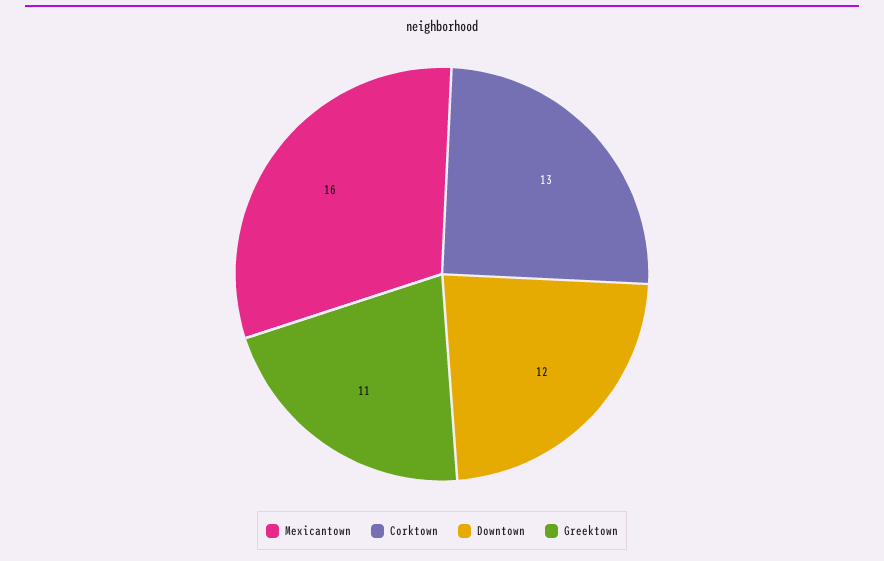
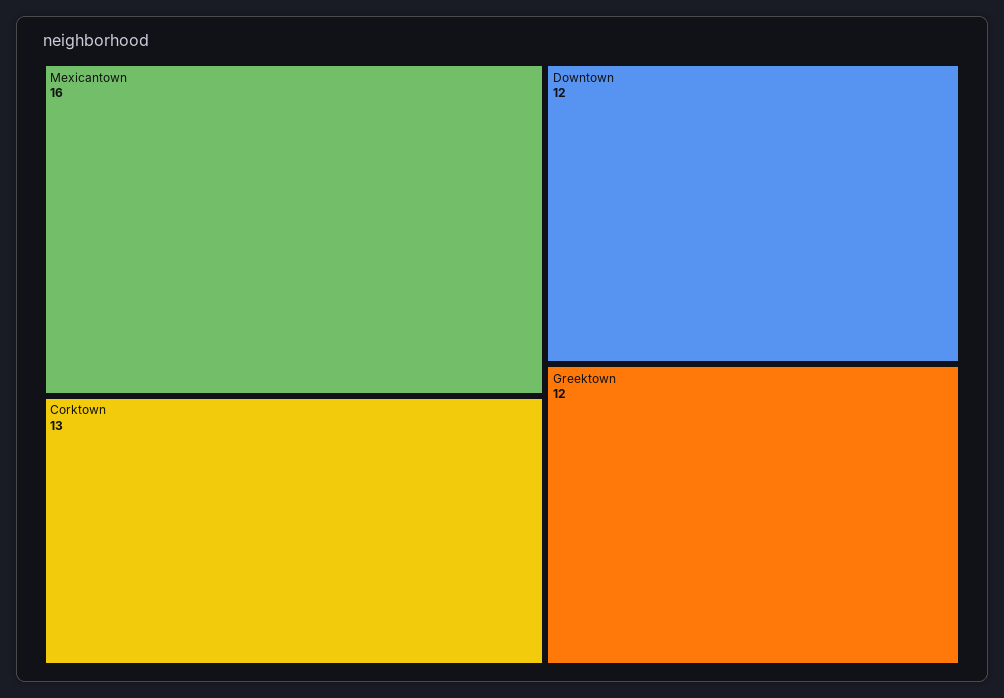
  {
    "Mexicantown": 16,
    "Corktown": 13,
    "Downtown": 12,
-   "Greektown": 11
+   "Greektown": 12
  }

